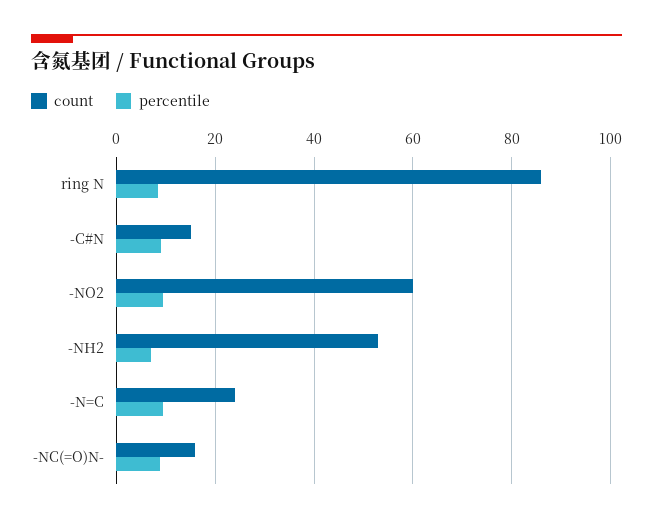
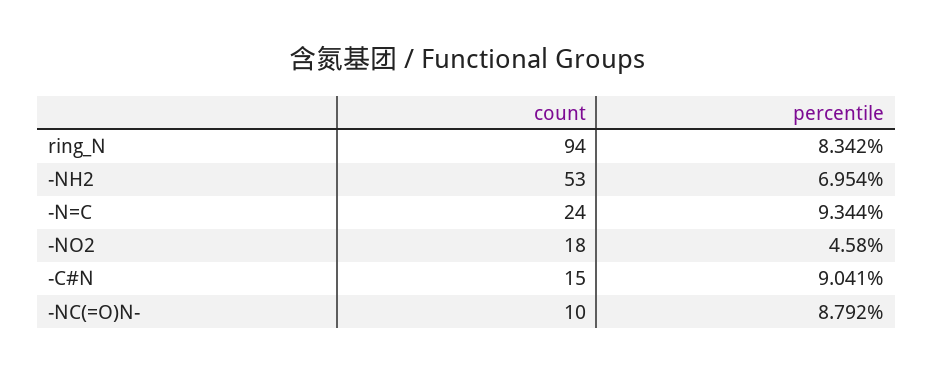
  {
    "count": {
-     "ring N": 86,
+     "ring N": 94,
      "-C#N": 15,
-     "-NO2": 60,
+     "-NO2": 18,
      "-NH2": 53,
      "-N=C": 24,
-     "-NC(=O)N-": 16
+     "-NC(=O)N-": 10
    },
    "percentile": {
      "ring N": 8.342,
      "-C#N": 9.041,
-     "-NO2": 10,
+     "-NO2": 4.58,
      "-NH2": 6.954,
      "-N=C": 9.344,
      "-NC(=O)N-": 8.792
    }
  }

